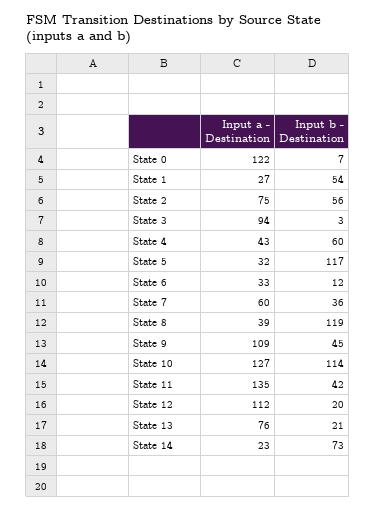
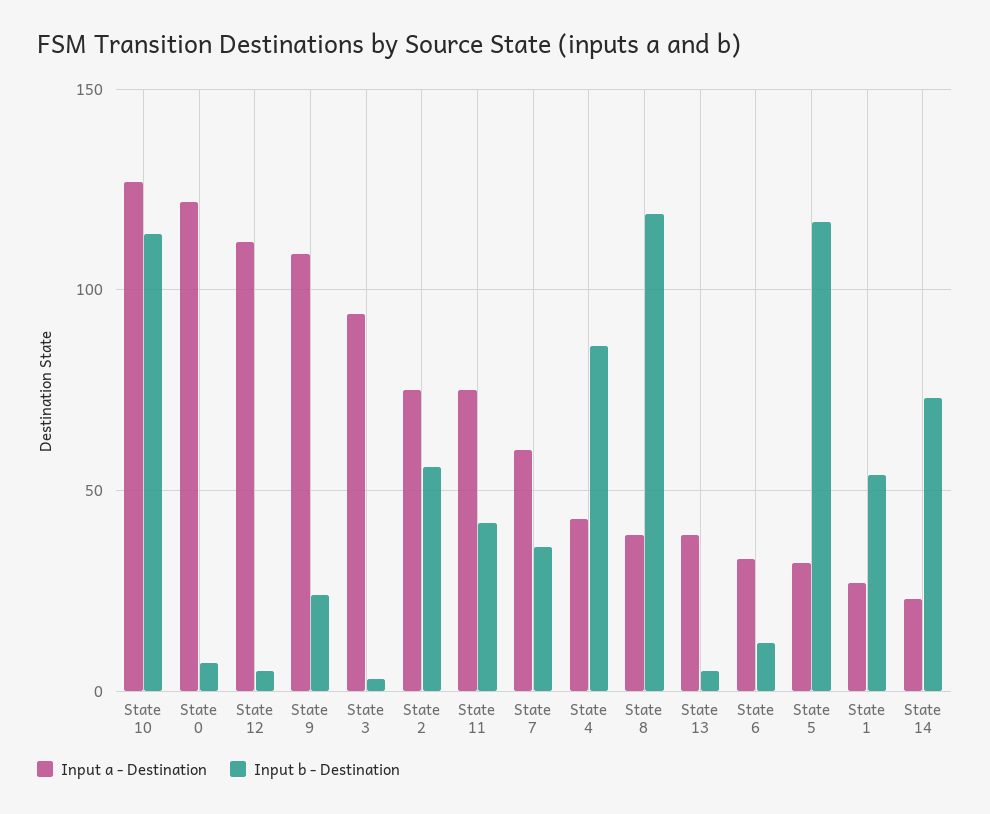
  {
    "Input a - Destination": {
      "State 0": 122,
      "State 1": 27,
      "State 2": 75,
      "State 3": 94,
      "State 4": 43,
      "State 5": 32,
      "State 6": 33,
      "State 7": 60,
      "State 8": 39,
      "State 9": 109,
      "State 10": 127,
-     "State 11": 135,
+     "State 11": 75,
      "State 12": 112,
-     "State 13": 76,
+     "State 13": 40,
      "State 14": 23
    },
    "Input b - Destination": {
      "State 0": 7,
      "State 1": 54,
      "State 2": 56,
      "State 3": 3,
-     "State 4": 60,
+     "State 4": 85,
      "State 5": 117,
      "State 6": 12,
      "State 7": 36,
      "State 8": 119,
-     "State 9": 45,
+     "State 9": 25,
      "State 10": 114,
      "State 11": 42,
-     "State 12": 20,
+     "State 12": 5,
-     "State 13": 21,
+     "State 13": 5,
      "State 14": 73
    }
  }

